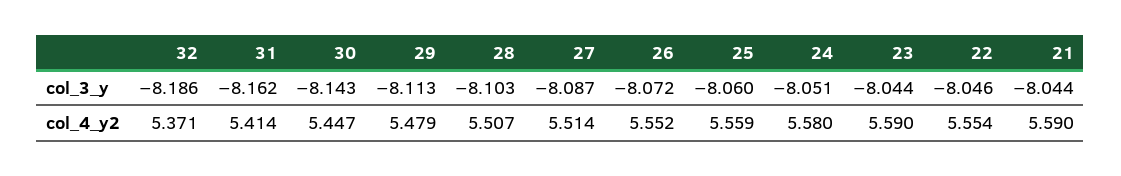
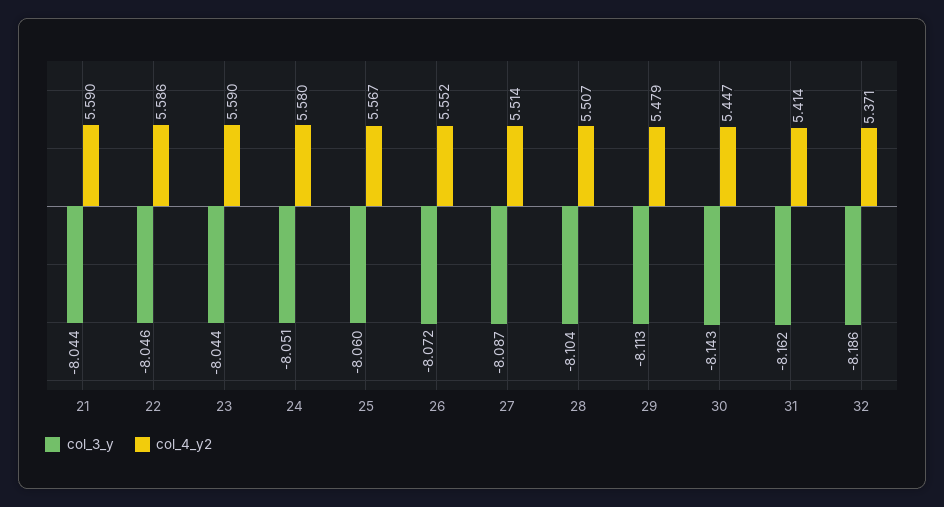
  {
    "col_3_y": {
      "32": -8.186,
      "31": -8.162,
      "30": -8.143,
      "29": -8.113,
-     "28": -8.103,
+     "28": -8.104,
      "27": -8.087,
      "26": -8.072,
      "25": -8.06,
      "24": -8.051,
      "23": -8.044,
      "22": -8.046,
      "21": -8.044
    },
    "col_4_y2": {
      "32": 5.371,
      "31": 5.414,
      "30": 5.447,
      "29": 5.479,
      "28": 5.507,
      "27": 5.514,
      "26": 5.552,
-     "25": 5.559,
+     "25": 5.567,
      "24": 5.58,
      "23": 5.59,
-     "22": 5.554,
+     "22": 5.586,
      "21": 5.59
    }
  }

